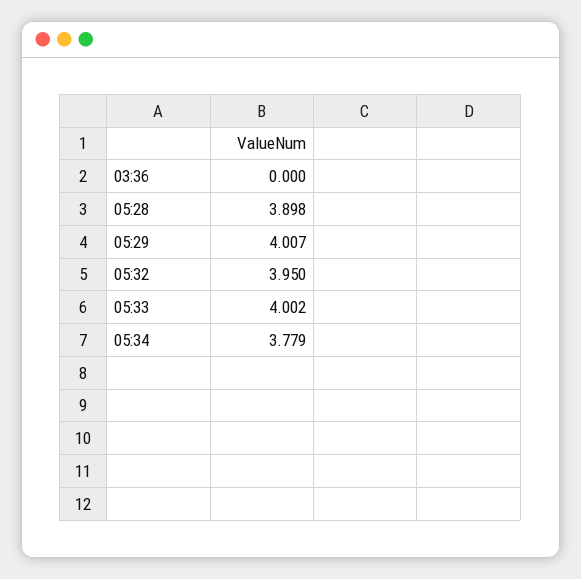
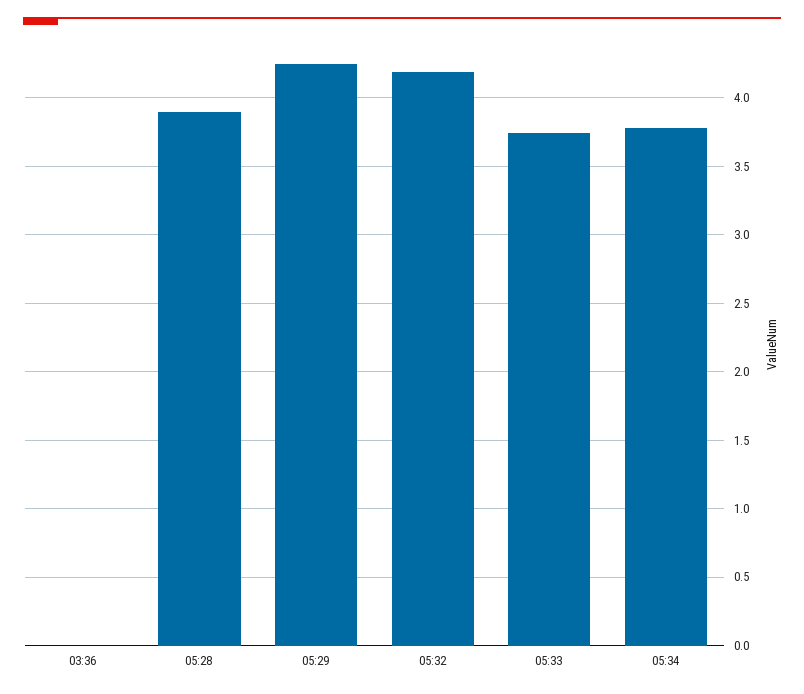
  {
    "03:36": 0,
    "05:28": 3.898,
-   "05:29": 4.007,
+   "05:29": 4.25,
-   "05:32": 3.95,
+   "05:32": 4.2,
-   "05:33": 4.002,
+   "05:33": 3.75,
    "05:34": 3.779
  }

